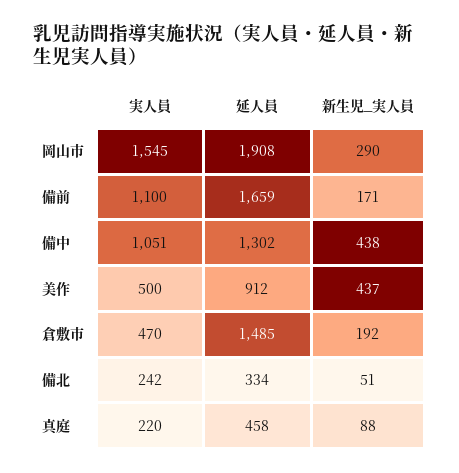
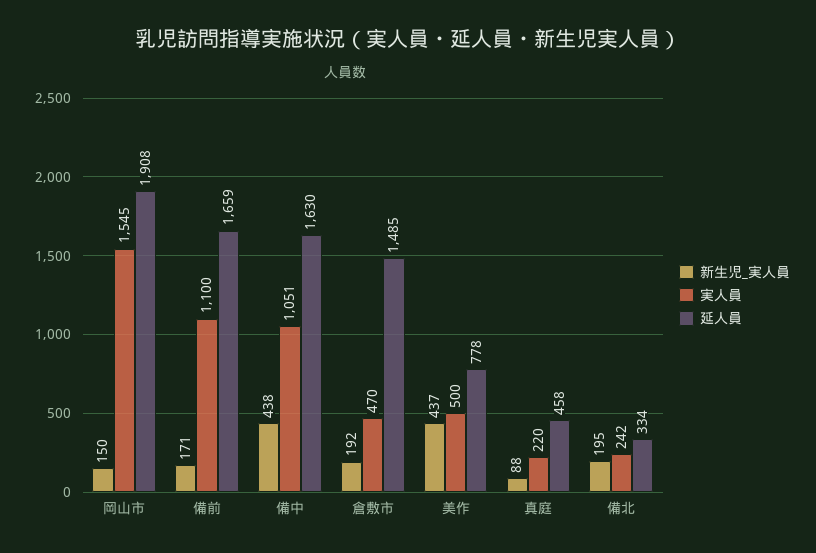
  {
    "実人員": {
      "岡山市": 1545,
      "備前": 1100,
      "備中": 1051,
      "美作": 500,
      "倉敷市": 470,
      "備北": 242,
      "真庭": 220
    },
    "延人員": {
      "岡山市": 1908,
      "備前": 1659,
-     "備中": 1302,
+     "備中": 1630,
-     "美作": 912,
+     "美作": 778,
      "倉敷市": 1485,
      "備北": 334,
      "真庭": 458
    },
    "新生児_実人員": {
-     "岡山市": 290,
+     "岡山市": 150,
      "備前": 171,
      "備中": 438,
      "美作": 437,
      "倉敷市": 192,
-     "備北": 51,
+     "備北": 195,
      "真庭": 88
    }
  }

